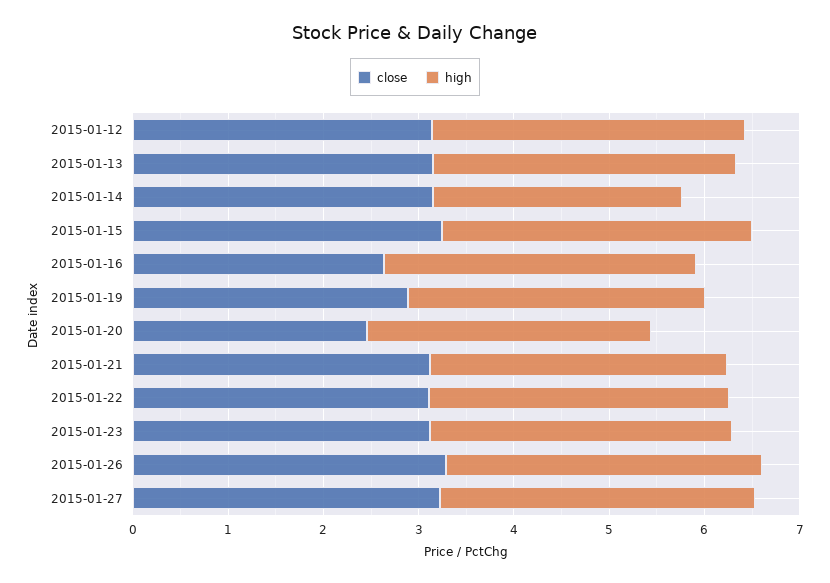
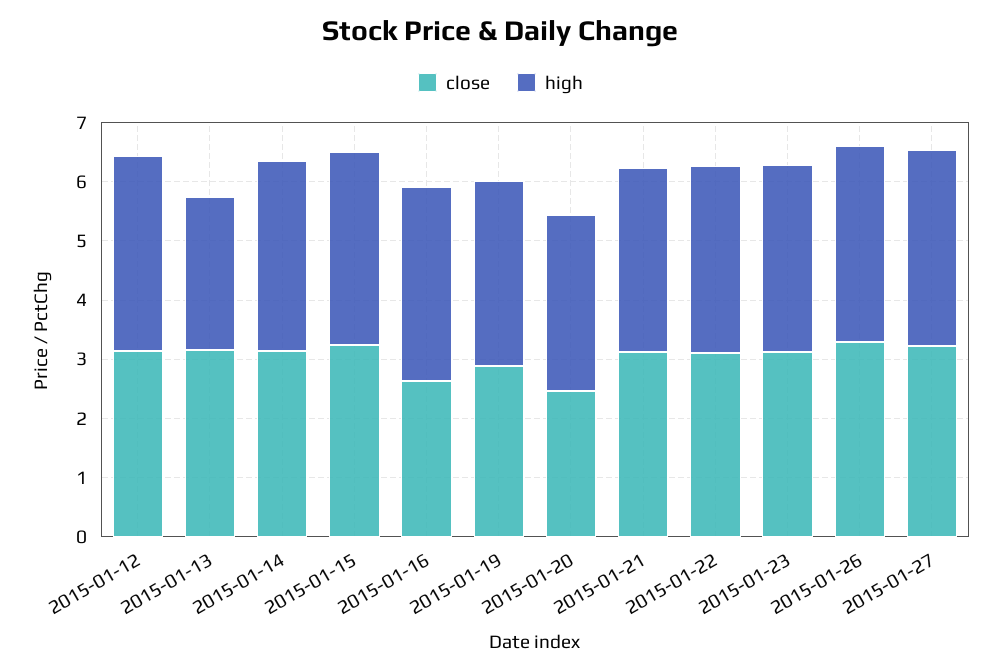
  {
    "close": {
      "2015-01-12": 3.2,
      "2015-01-13": 3.2,
      "2015-01-14": 3.2,
      "2015-01-15": 3.2,
      "2015-01-16": 2.6,
      "2015-01-19": 2.8,
      "2015-01-20": 2.4,
      "2015-01-21": 3.2,
      "2015-01-22": 3.2,
      "2015-01-23": 3.2,
      "2015-01-26": 3.2,
      "2015-01-27": 3.2
    },
    "high": {
      "2015-01-12": 3.2,
-     "2015-01-13": 3.2,
+     "2015-01-13": 2.6,
-     "2015-01-14": 2.6,
+     "2015-01-14": 3.2,
      "2015-01-15": 3.2,
      "2015-01-16": 3.2,
      "2015-01-19": 3.2,
      "2015-01-20": 3,
      "2015-01-21": 3.2,
      "2015-01-22": 3.2,
      "2015-01-23": 3.2,
      "2015-01-26": 3.4,
      "2015-01-27": 3.4
    }
  }

